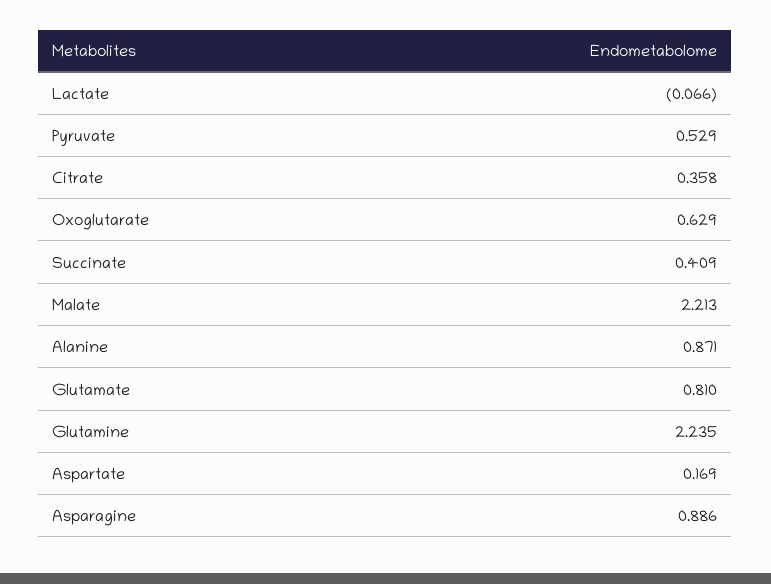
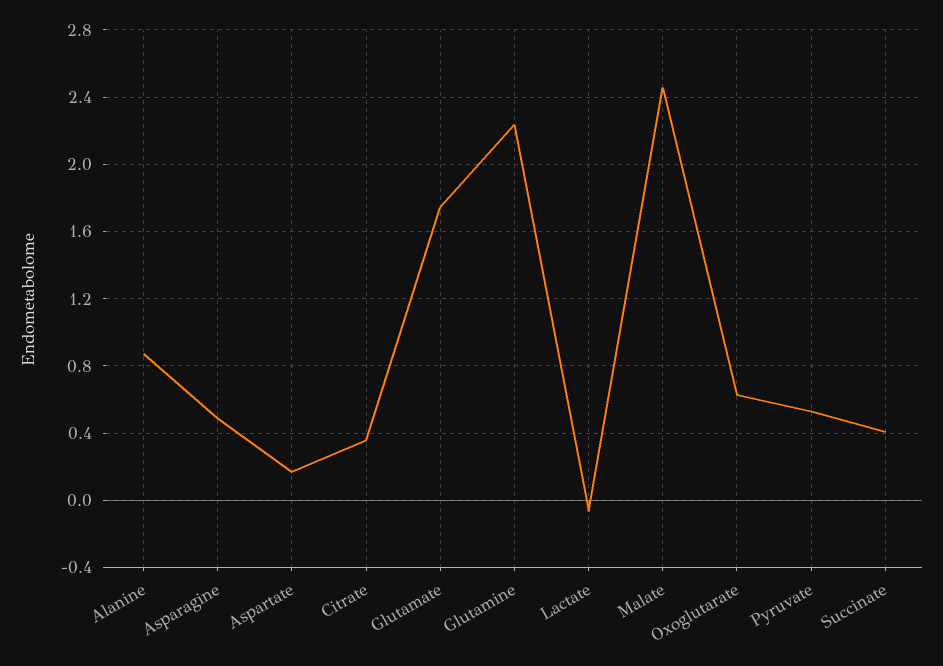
  {
    "Lactate": -0.066,
    "Pyruvate": 0.529,
    "Citrate": 0.358,
    "Oxoglutarate": 0.629,
    "Succinate": 0.409,
-   "Malate": 2.213,
+   "Malate": 2.45,
    "Alanine": 0.871,
-   "Glutamate": 0.81,
+   "Glutamate": 1.75,
    "Glutamine": 2.235,
    "Aspartate": 0.169,
-   "Asparagine": 0.886
+   "Asparagine": 0.5
  }

